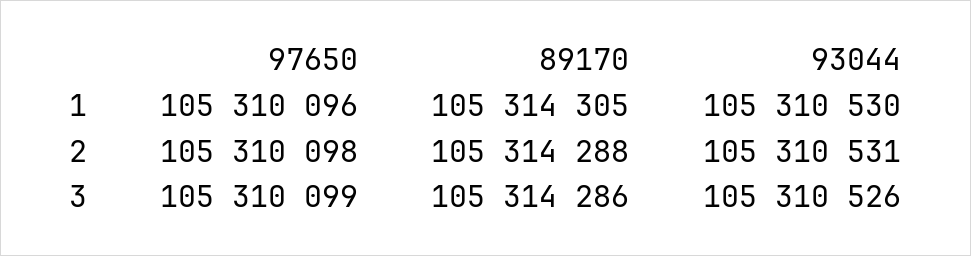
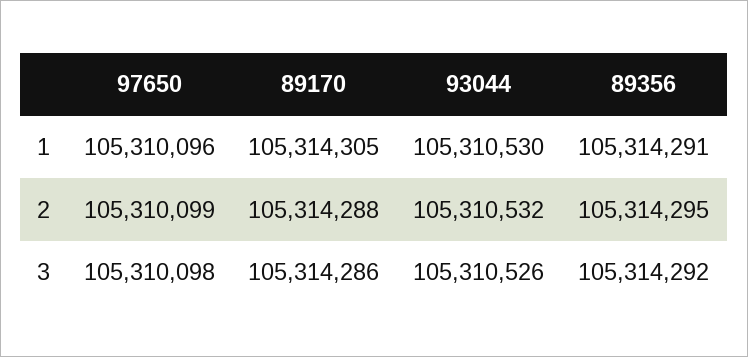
  {
    "97650": {
      "1": 105310096,
-     "2": 105310098,
+     "2": 105310099,
-     "3": 105310099
+     "3": 105310098
    },
    "89170": {
      "1": 105314305,
      "2": 105314288,
      "3": 105314286
    },
    "93044": {
      "1": 105310530,
-     "2": 105310531,
+     "2": 105310532,
      "3": 105310526
-   }
+   },
+   "89356": {
+     "1": 105314291,
+     "2": 105314295,
+     "3": 105314292
+   }
  }

